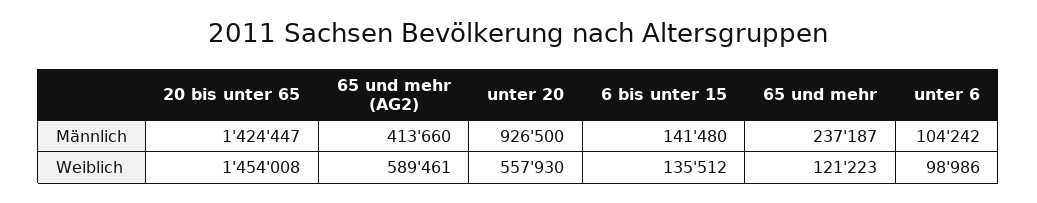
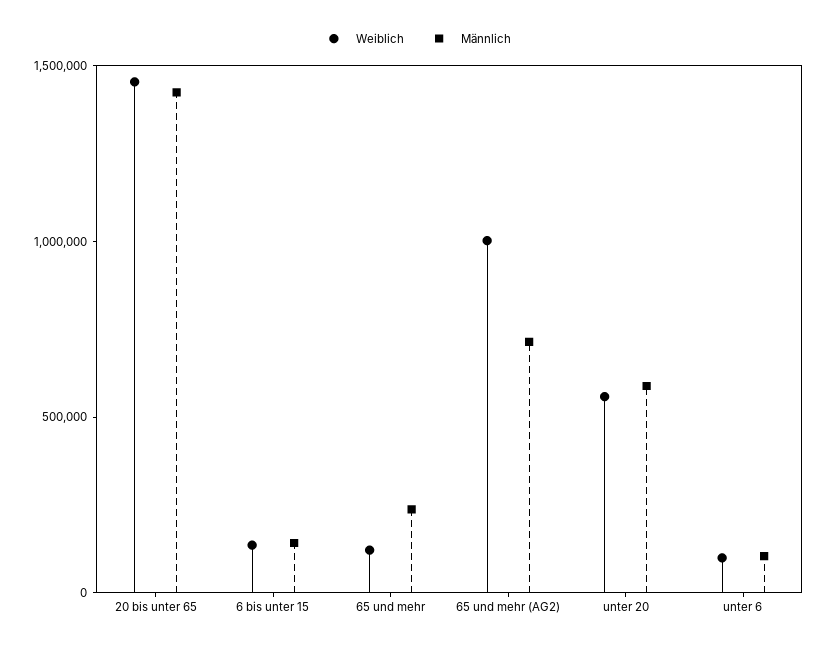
  {
    "Männlich": {
      "20 bis unter 65": 1424447,
-     "65 und mehr (AG2)": 413660,
+     "65 und mehr (AG2)": 700000,
-     "unter 20": 926500,
+     "unter 20": 600000,
      "6 bis unter 15": 141480,
      "65 und mehr": 237187,
      "unter 6": 104242
    },
    "Weiblich": {
      "20 bis unter 65": 1454008,
-     "65 und mehr (AG2)": 589461,
+     "65 und mehr (AG2)": 1000000,
      "unter 20": 557930,
      "6 bis unter 15": 135512,
      "65 und mehr": 121223,
      "unter 6": 98986
    }
  }

